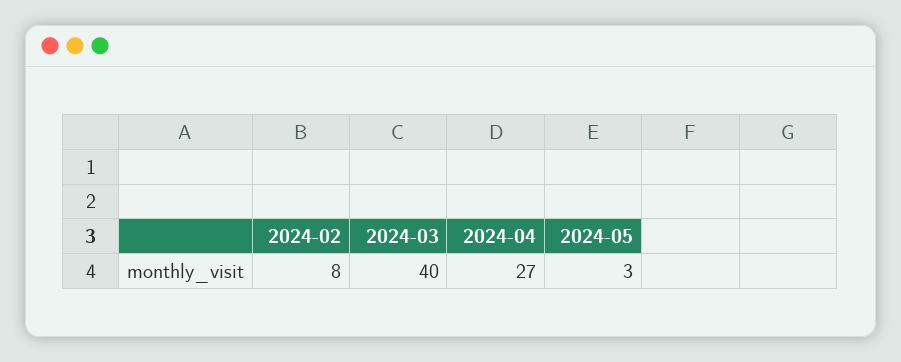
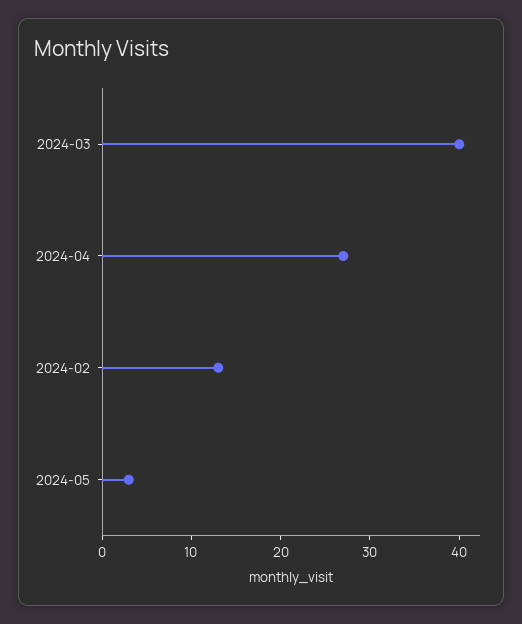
  {
-   "2024-02": 8,
+   "2024-02": 13,
    "2024-03": 40,
    "2024-04": 27,
    "2024-05": 3
  }

